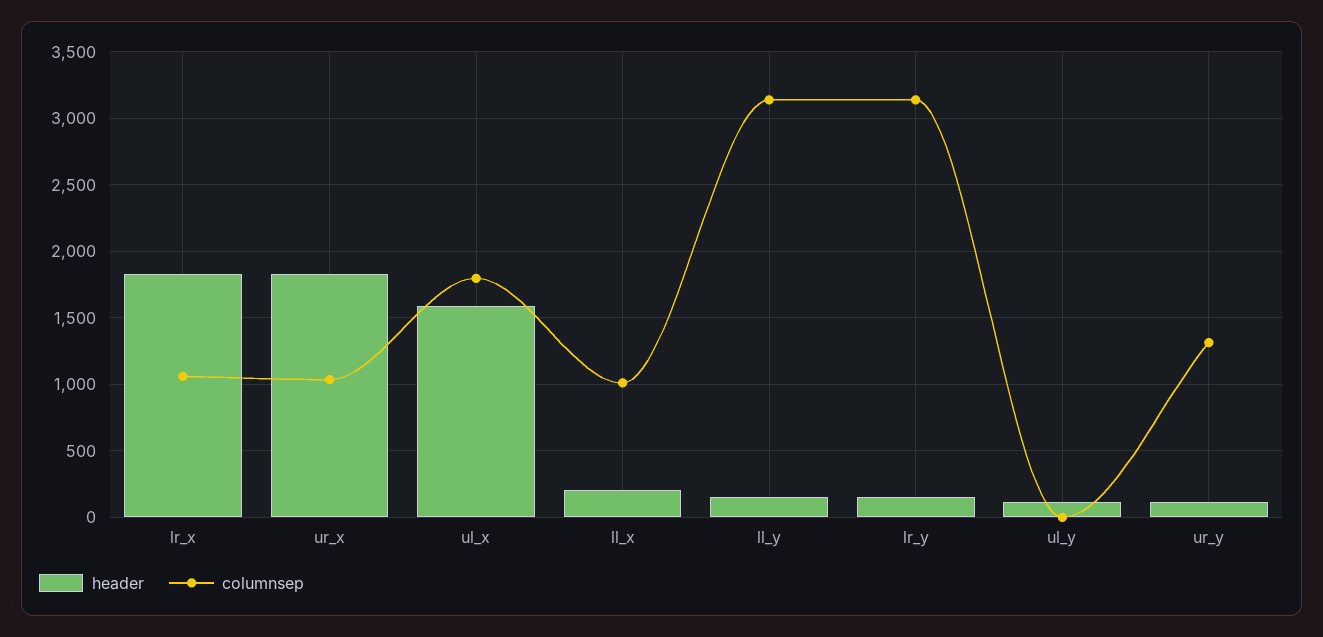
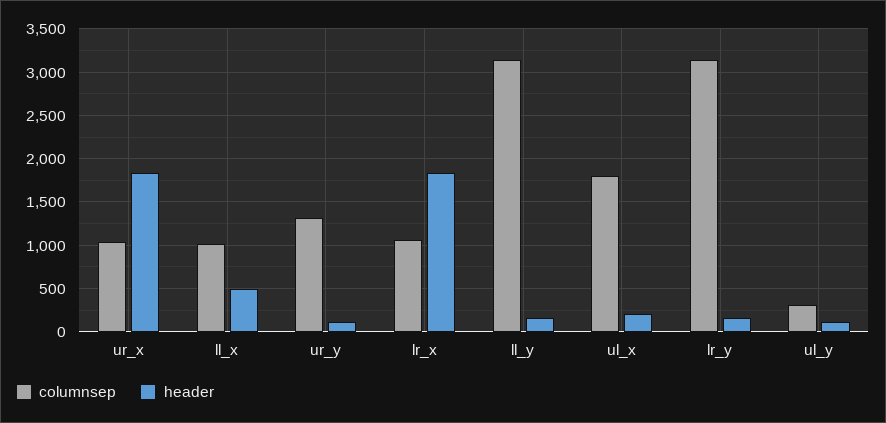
  {
    "header": {
      "lr_x": 1850,
      "ur_x": 1850,
-     "ul_x": 1600,
+     "ul_x": 200,
-     "ll_x": 200,
+     "ll_x": 500,
      "ll_y": 150,
      "lr_y": 150,
      "ul_y": 100,
      "ur_y": 100
    },
    "columnsep": {
      "lr_x": 1050,
      "ur_x": 1050,
      "ul_x": 1800,
      "ll_x": 1000,
      "ll_y": 3150,
      "lr_y": 3150,
-     "ul_y": 0,
+     "ul_y": 300,
      "ur_y": 1300
    }
  }

